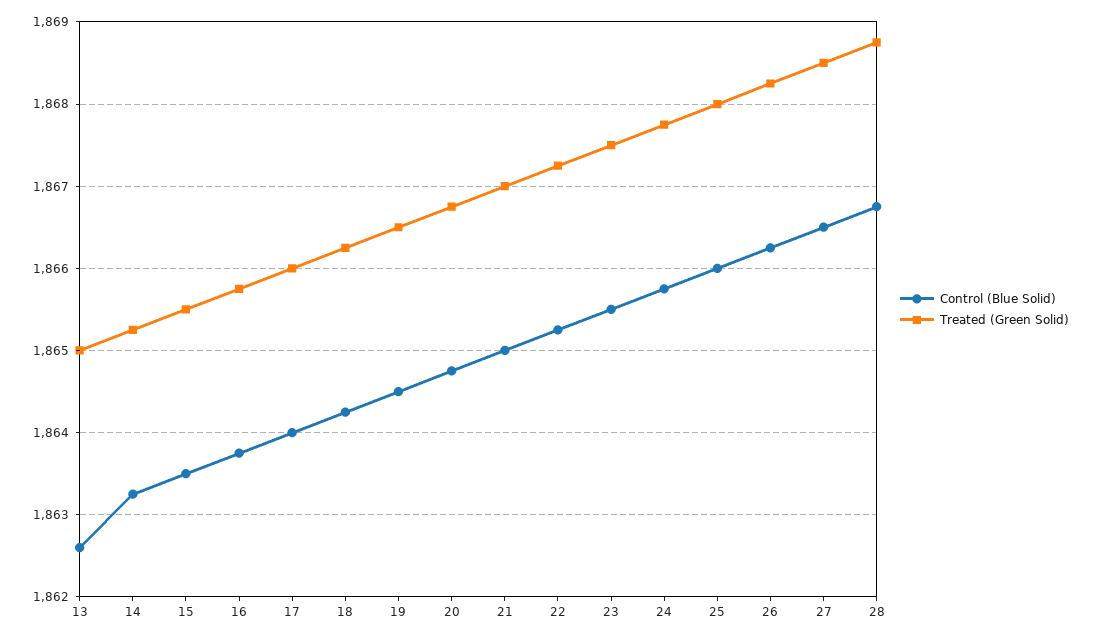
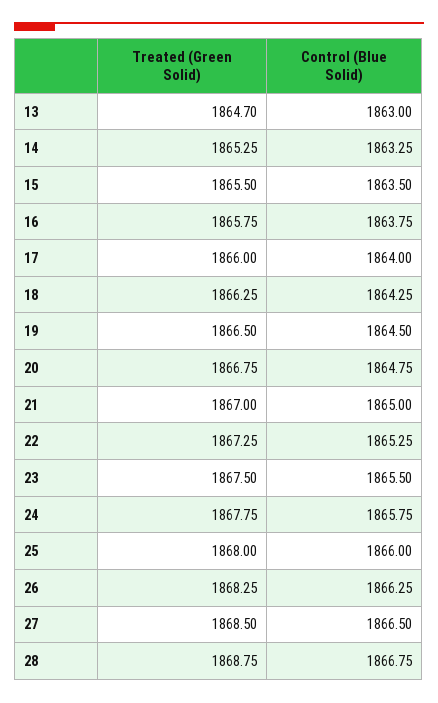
  {
    "Control (Blue Solid)": {
-     "13": 1862.6,
+     "13": 1863,
      "14": 1863.25,
      "15": 1863.5,
      "16": 1863.75,
      "17": 1864,
      "18": 1864.25,
      "19": 1864.5,
      "20": 1864.75,
      "21": 1865,
      "22": 1865.25,
      "23": 1865.5,
      "24": 1865.75,
      "25": 1866,
      "26": 1866.25,
      "27": 1866.5,
      "28": 1866.75
    },
    "Treated (Green Solid)": {
-     "13": 1865,
+     "13": 1864.7,
      "14": 1865.25,
      "15": 1865.5,
      "16": 1865.75,
      "17": 1866,
      "18": 1866.25,
      "19": 1866.5,
      "20": 1866.75,
      "21": 1867,
      "22": 1867.25,
      "23": 1867.5,
      "24": 1867.75,
      "25": 1868,
      "26": 1868.25,
      "27": 1868.5,
      "28": 1868.75
    }
  }

